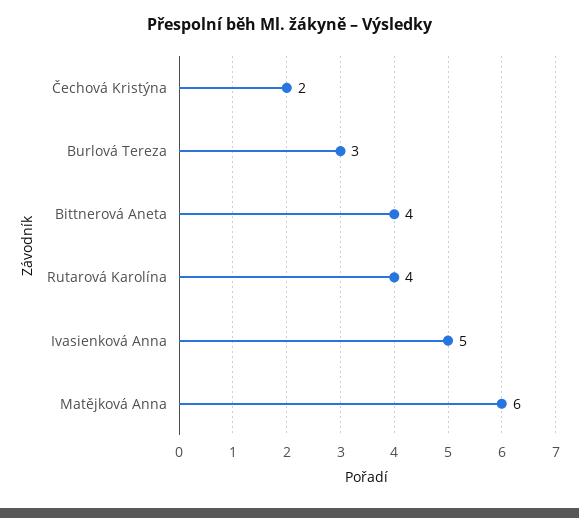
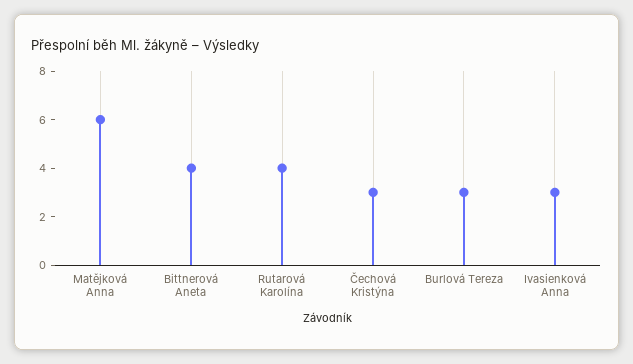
  {
-   "Čechová Kristýna": 2,
+   "Čechová Kristýna": 3,
    "Burlová Tereza": 3,
    "Bittnerová Aneta": 4,
    "Rutarová Karolína": 4,
-   "Ivasienková Anna": 5,
+   "Ivasienková Anna": 3,
    "Matějková Anna": 6
  }

